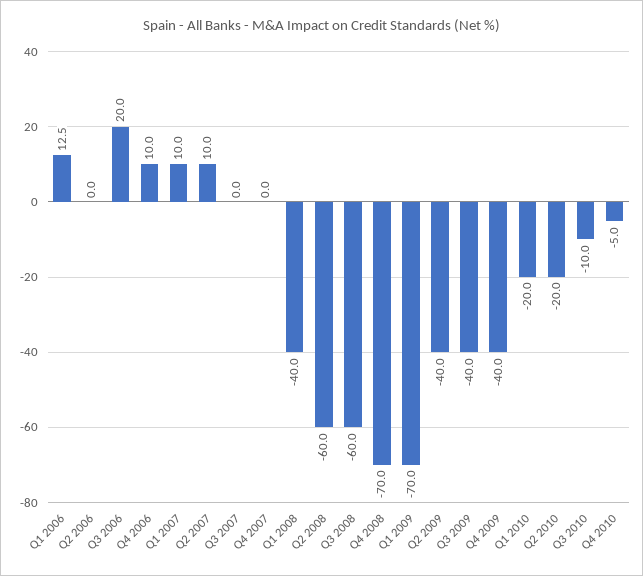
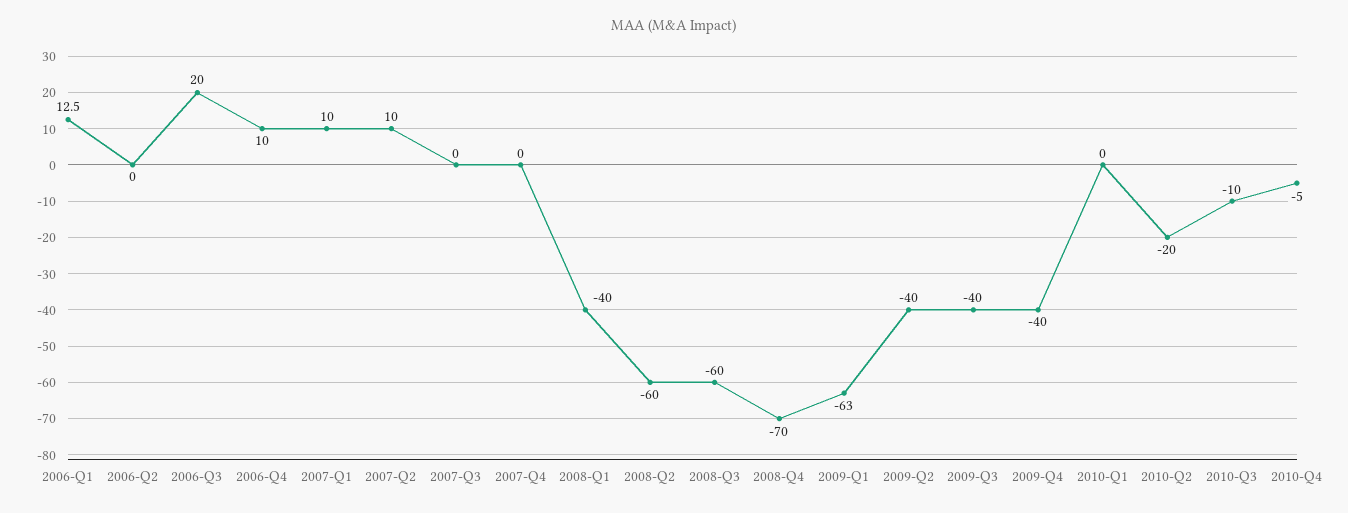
  {
    "Q1 2006": 12.5,
    "Q2 2006": 0,
    "Q3 2006": 20,
    "Q4 2006": 10,
    "Q1 2007": 10,
    "Q2 2007": 10,
    "Q3 2007": 0,
    "Q4 2007": 0,
    "Q1 2008": -40,
    "Q2 2008": -60,
    "Q3 2008": -60,
    "Q4 2008": -70,
-   "Q1 2009": -70,
+   "Q1 2009": -63,
    "Q2 2009": -40,
    "Q3 2009": -40,
    "Q4 2009": -40,
-   "Q1 2010": -20,
+   "Q1 2010": 0,
    "Q2 2010": -20,
    "Q3 2010": -10,
    "Q4 2010": -5
  }

